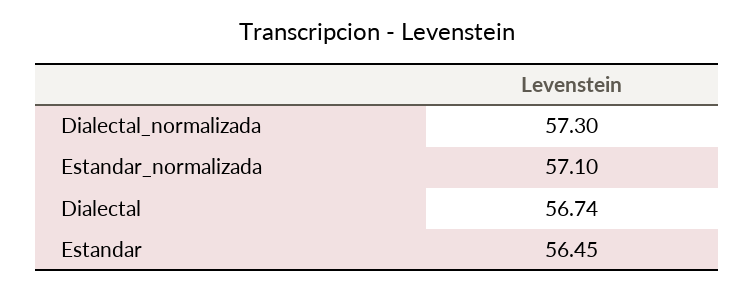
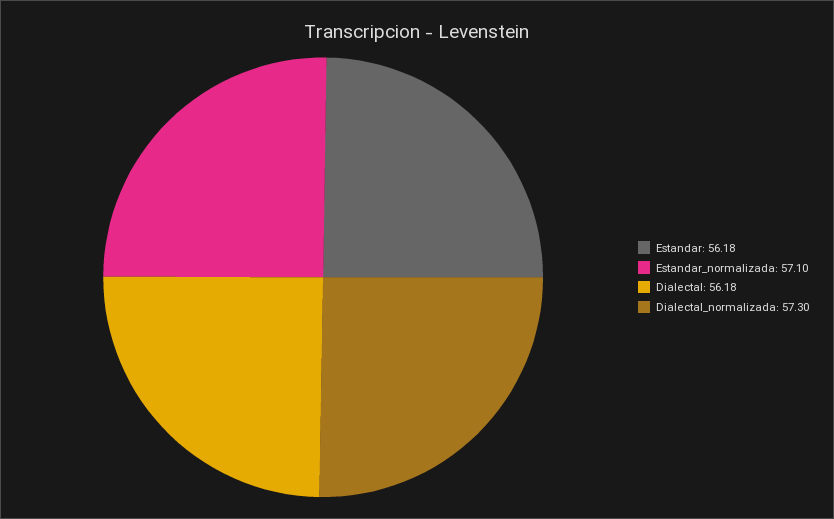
  {
    "Dialectal_normalizada": 57.3,
    "Estandar_normalizada": 57.1,
-   "Dialectal": 56.74,
+   "Dialectal": 56.18,
-   "Estandar": 56.45
+   "Estandar": 56.18
  }

